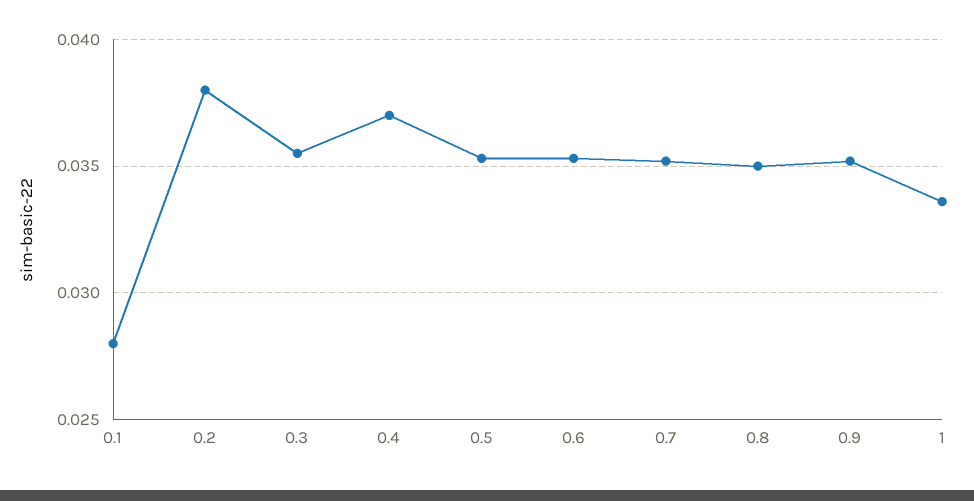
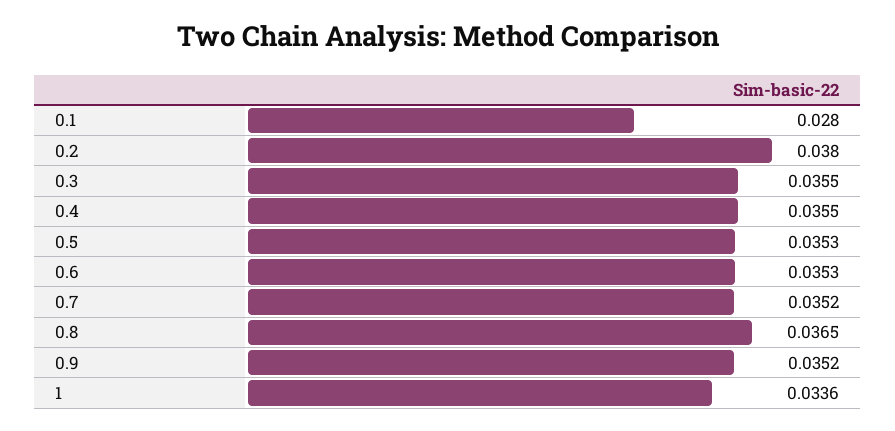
  {
    "0.1": 0.028,
    "0.2": 0.038,
    "0.3": 0.0355,
-   "0.4": 0.037,
+   "0.4": 0.0355,
    "0.5": 0.0353,
    "0.6": 0.0353,
    "0.7": 0.0352,
-   "0.8": 0.035,
+   "0.8": 0.0365,
    "0.9": 0.0352,
    "1": 0.0336
  }

